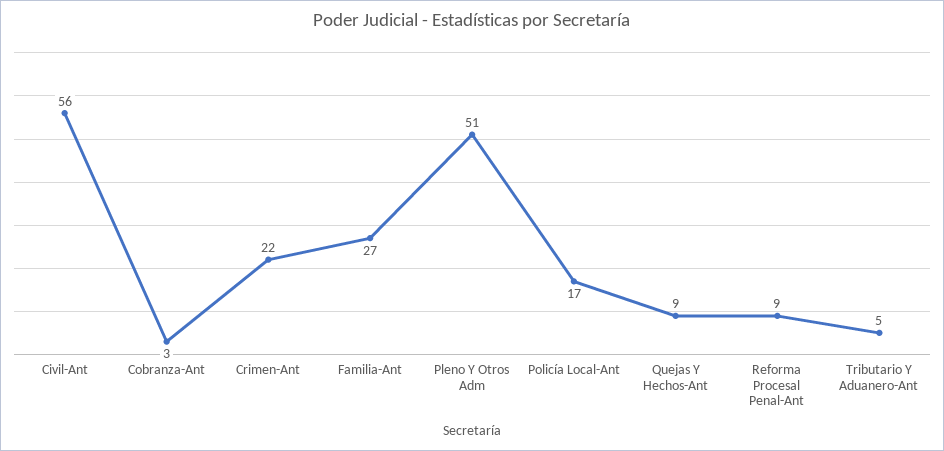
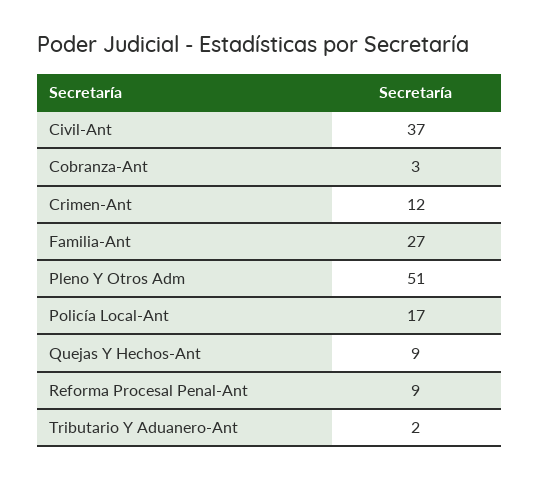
  {
-   "Civil-Ant": 56,
+   "Civil-Ant": 37,
    "Cobranza-Ant": 3,
-   "Crimen-Ant": 22,
+   "Crimen-Ant": 12,
    "Familia-Ant": 27,
    "Pleno Y Otros Adm": 51,
    "Policía Local-Ant": 17,
    "Quejas Y Hechos-Ant": 9,
    "Reforma Procesal Penal-Ant": 9,
-   "Tributario Y Aduanero-Ant": 5
+   "Tributario Y Aduanero-Ant": 2
  }

